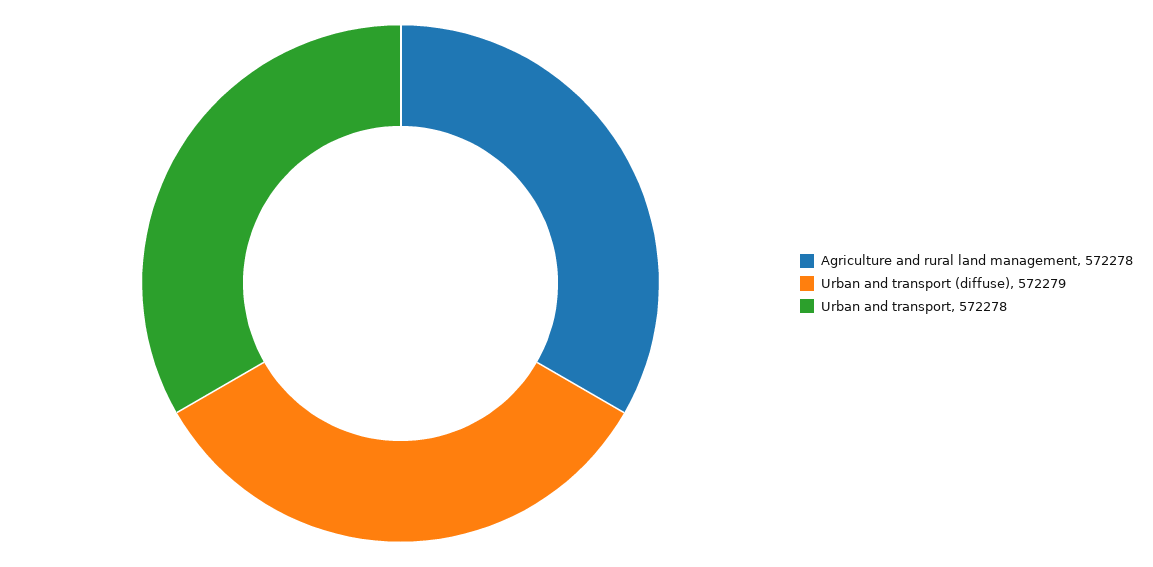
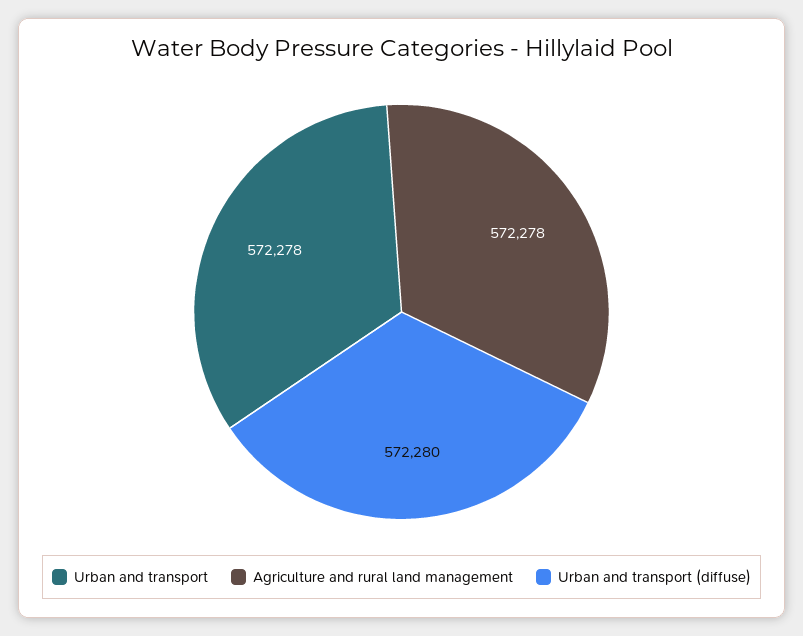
  {
    "Agriculture and rural land management": 572278,
-   "Urban and transport (diffuse)": 572279,
+   "Urban and transport (diffuse)": 572280,
    "Urban and transport": 572278
  }

